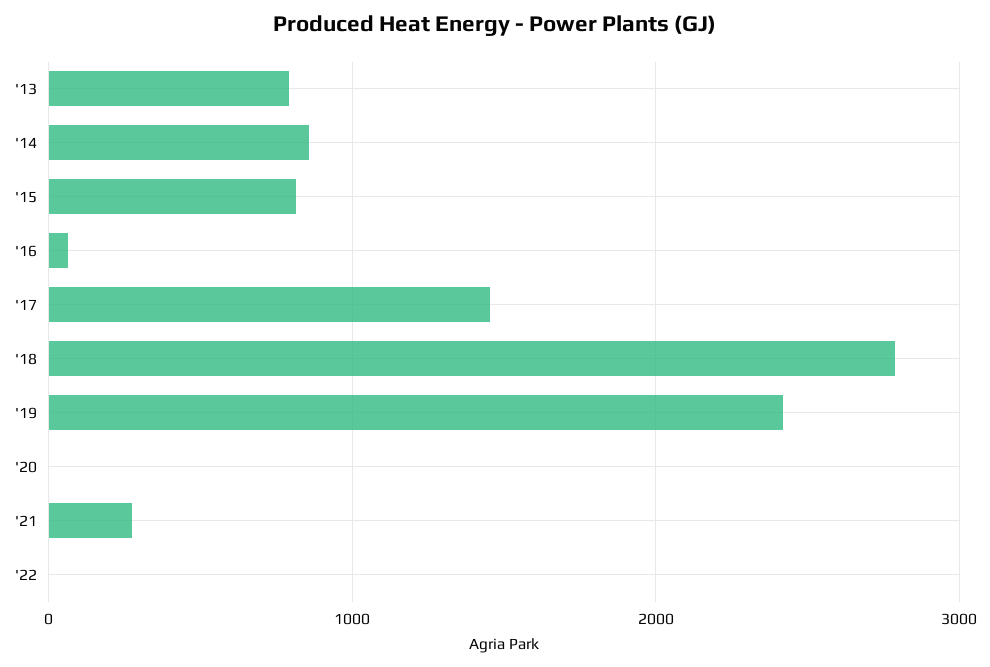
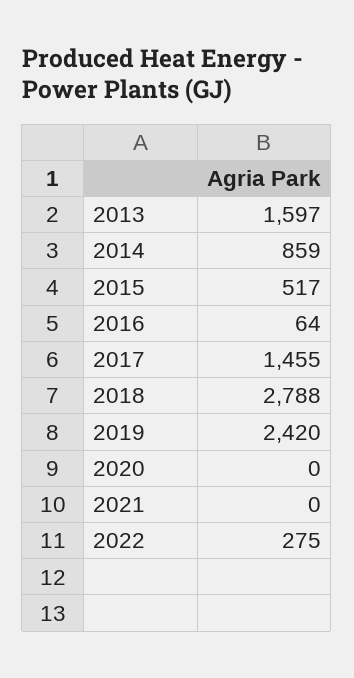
  {
-   "'13": 800,
+   "'13": 1597,
    "'14": 859,
-   "'15": 800,
+   "'15": 517,
    "'16": 64,
    "'17": 1455,
    "'18": 2788,
    "'19": 2420,
    "'20": 0,
-   "'21": 300,
+   "'21": 0,
-   "'22": 0
+   "'22": 275
  }

